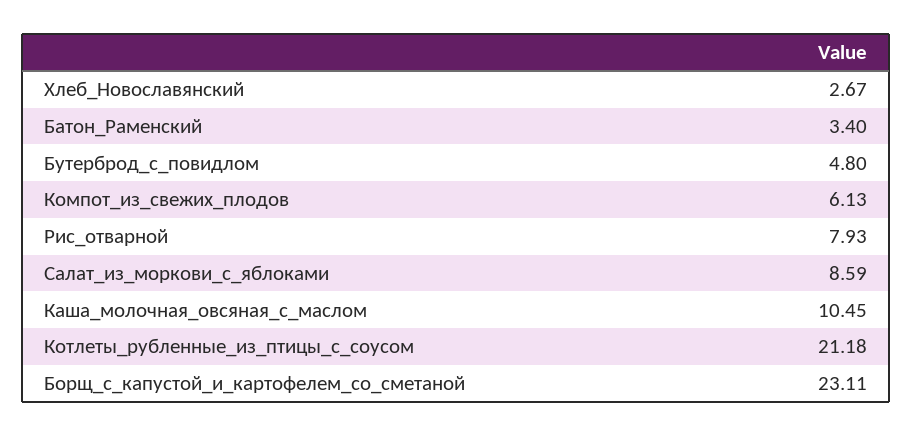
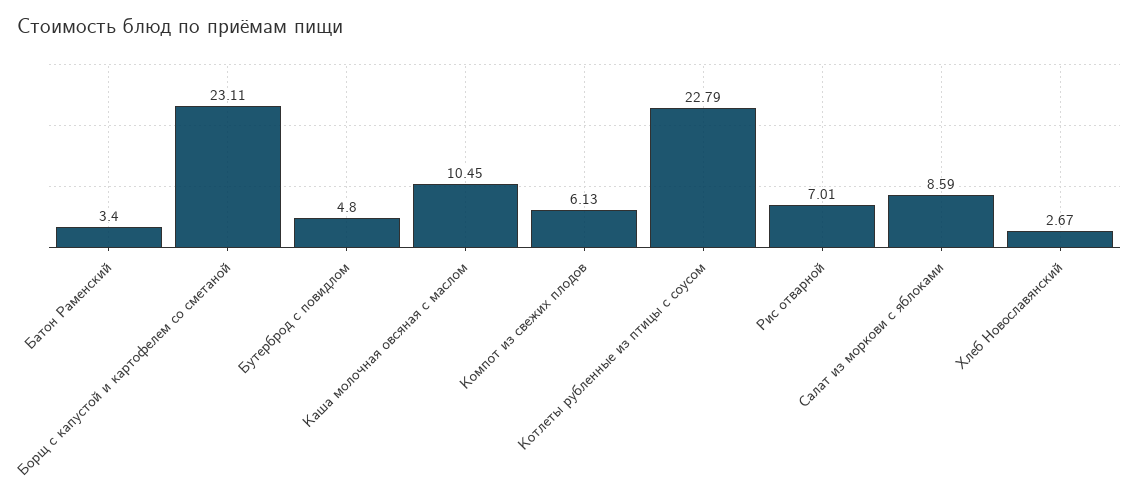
  {
    "Хлеб_Новославянский": 2.67,
    "Батон_Раменский": 3.4,
    "Бутерброд_с_повидлом": 4.8,
    "Компот_из_свежих_плодов": 6.13,
-   "Рис_отварной": 7.93,
+   "Рис_отварной": 7.01,
    "Салат_из_моркови_с_яблоками": 8.59,
    "Каша_молочная_овсяная_с_маслом": 10.45,
-   "Котлеты_рубленные_из_птицы_с_соусом": 21.18,
+   "Котлеты_рубленные_из_птицы_с_соусом": 22.79,
    "Борщ_с_капустой_и_картофелем_со_сметаной": 23.11
  }

